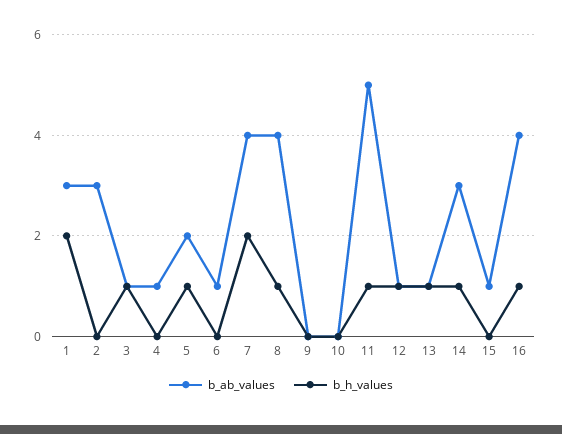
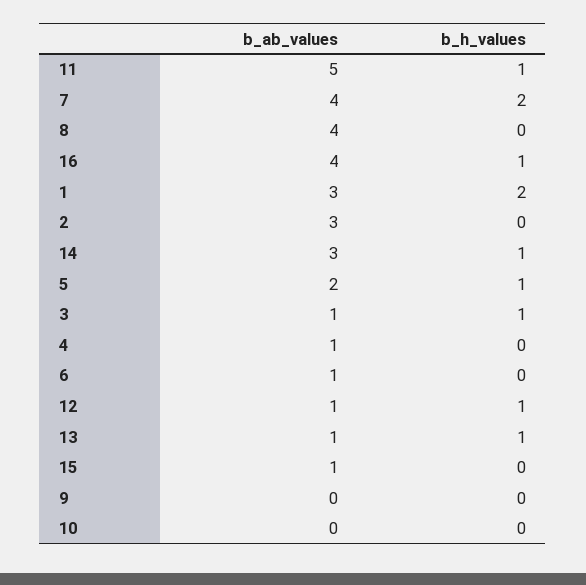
  {
    "b_ab_values": {
      "1": 3,
      "2": 3,
      "3": 1,
      "4": 1,
      "5": 2,
      "6": 1,
      "7": 4,
      "8": 4,
      "9": 0,
      "10": 0,
      "11": 5,
      "12": 1,
      "13": 1,
      "14": 3,
      "15": 1,
      "16": 4
    },
    "b_h_values": {
      "1": 2,
      "2": 0,
      "3": 1,
      "4": 0,
      "5": 1,
      "6": 0,
      "7": 2,
-     "8": 1,
+     "8": 0,
      "9": 0,
      "10": 0,
      "11": 1,
      "12": 1,
      "13": 1,
      "14": 1,
      "15": 0,
      "16": 1
    }
  }

